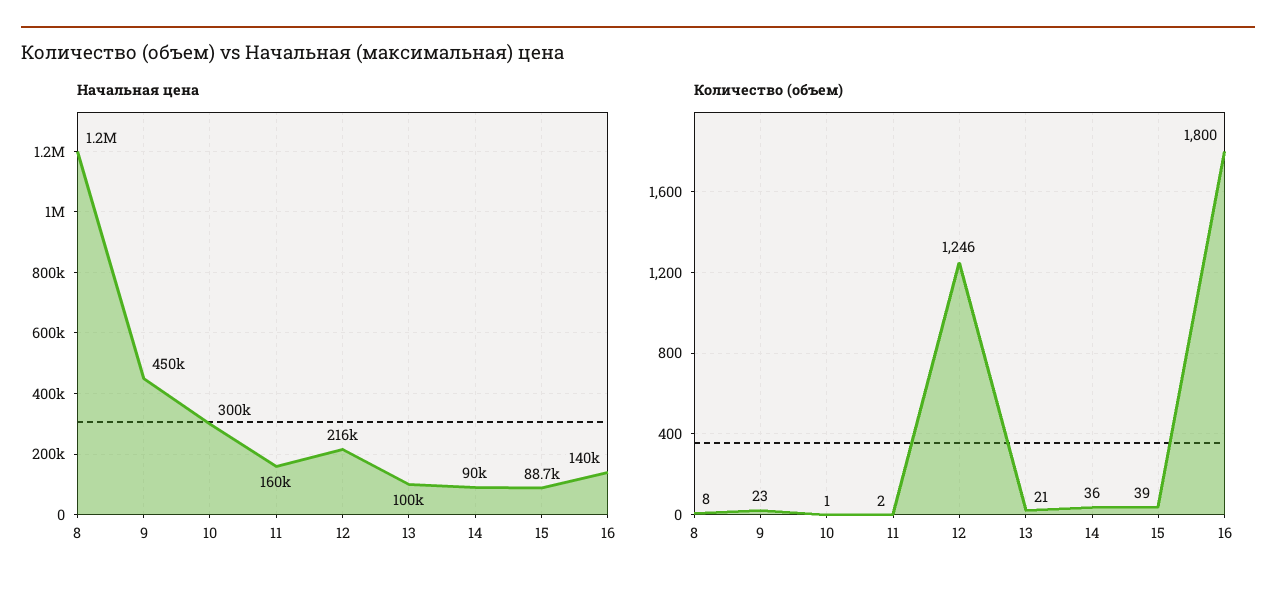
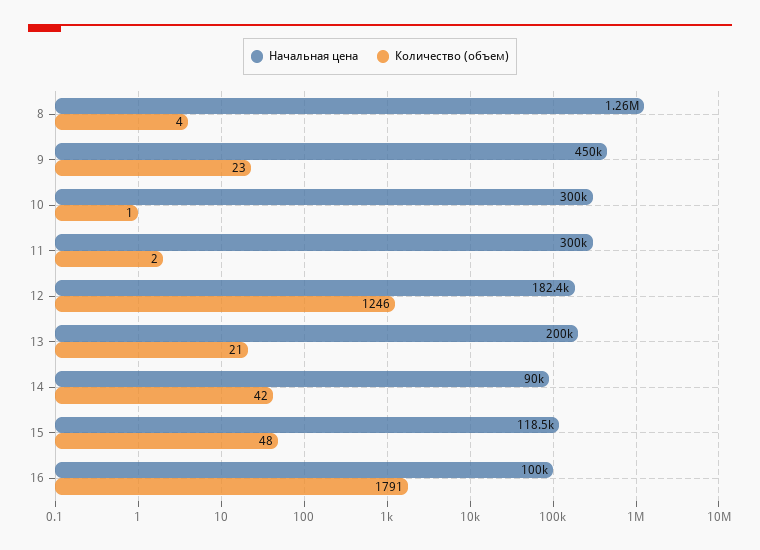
  {
    "Начальная цена": {
-     "8": 1200000,
+     "8": 1260000,
      "9": 450000,
      "10": 300000,
-     "11": 160000,
+     "11": 300000,
-     "12": 216000,
+     "12": 182400,
-     "13": 100000,
+     "13": 200000,
      "14": 90000,
-     "15": 88700,
+     "15": 118500,
-     "16": 140000
+     "16": 100000
    },
    "Количество (объем)": {
-     "8": 8,
+     "8": 4,
      "9": 23,
      "10": 1,
      "11": 2,
      "12": 1246,
      "13": 21,
-     "14": 36,
+     "14": 42,
-     "15": 39,
+     "15": 48,
-     "16": 1800
+     "16": 1791
    }
  }

